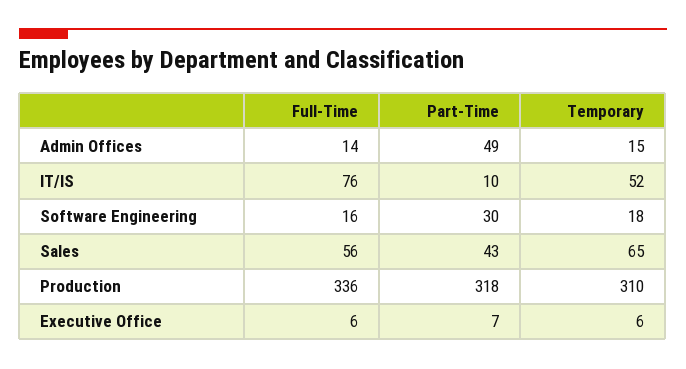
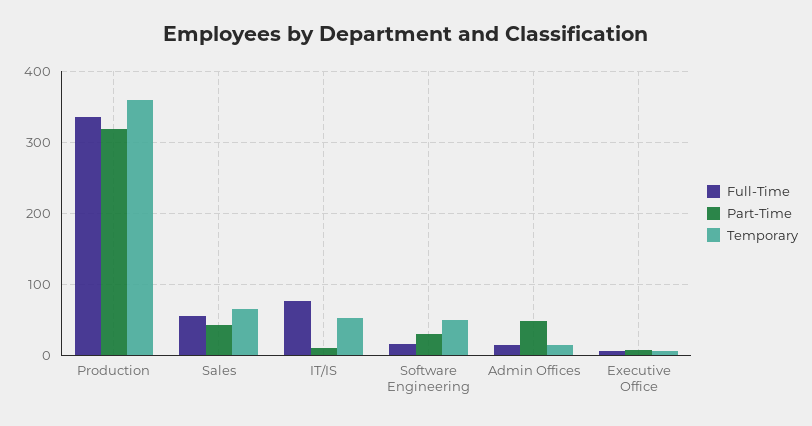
  {
    "Full-Time": {
      "Admin Offices": 14,
      "IT/IS": 76,
      "Software Engineering": 16,
      "Sales": 56,
      "Production": 336,
      "Executive Office": 6
    },
    "Part-Time": {
      "Admin Offices": 49,
      "IT/IS": 10,
      "Software Engineering": 30,
      "Sales": 43,
      "Production": 318,
      "Executive Office": 7
    },
    "Temporary": {
      "Admin Offices": 15,
      "IT/IS": 52,
-     "Software Engineering": 18,
+     "Software Engineering": 50,
      "Sales": 65,
-     "Production": 310,
+     "Production": 360,
      "Executive Office": 6
    }
  }

